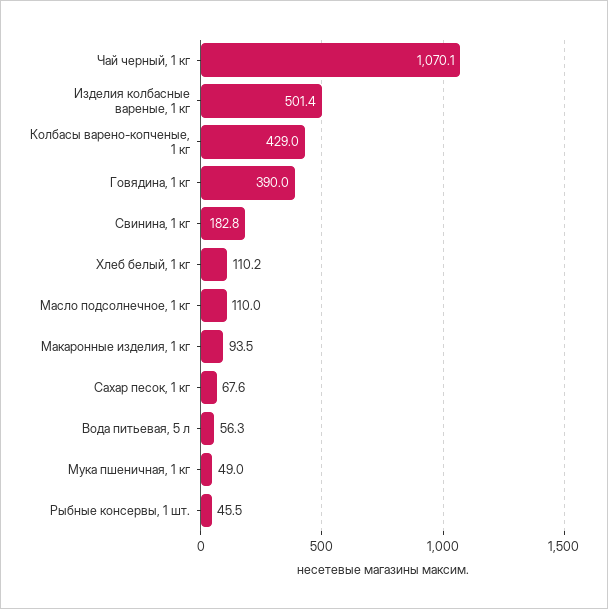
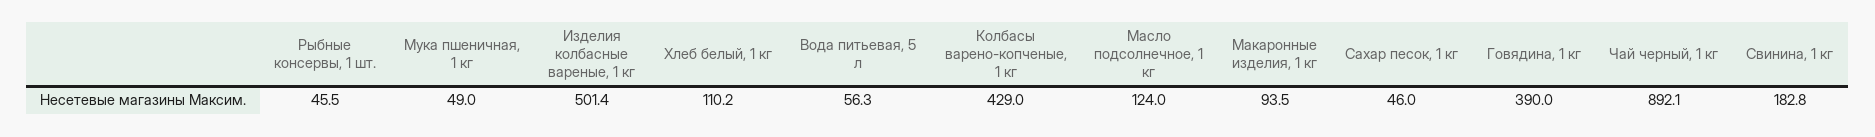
  {
-   "Чай черный, 1 кг": 1070.1,
+   "Чай черный, 1 кг": 892.1,
    "Изделия колбасные вареные, 1 кг": 501.4,
    "Колбасы варено-копченые, 1 кг": 429,
    "Говядина, 1 кг": 390,
    "Свинина, 1 кг": 182.8,
    "Хлеб белый, 1 кг": 110.2,
-   "Масло подсолнечное, 1 кг": 110,
+   "Масло подсолнечное, 1 кг": 124,
    "Макаронные изделия, 1 кг": 93.5,
-   "Сахар песок, 1 кг": 67.6,
+   "Сахар песок, 1 кг": 46,
    "Вода питьевая, 5 л": 56.3,
    "Мука пшеничная, 1 кг": 49,
    "Рыбные консервы, 1 шт.": 45.5
  }

